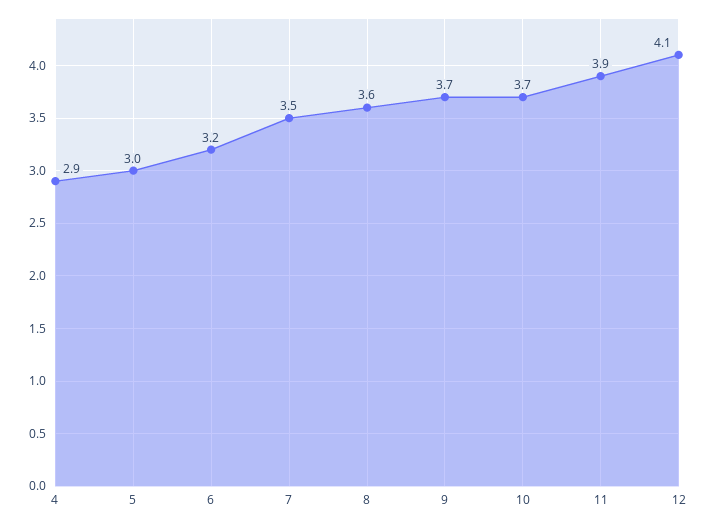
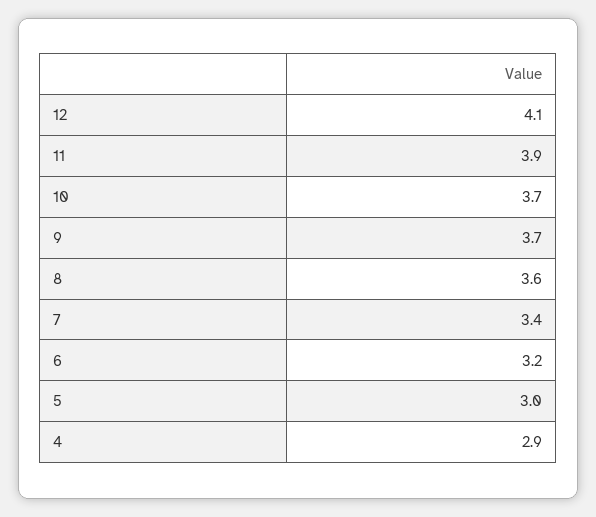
  {
    "4": 2.9,
    "5": 3,
    "6": 3.2,
-   "7": 3.5,
+   "7": 3.4,
    "8": 3.6,
    "9": 3.7,
    "10": 3.7,
    "11": 3.9,
    "12": 4.1
  }

